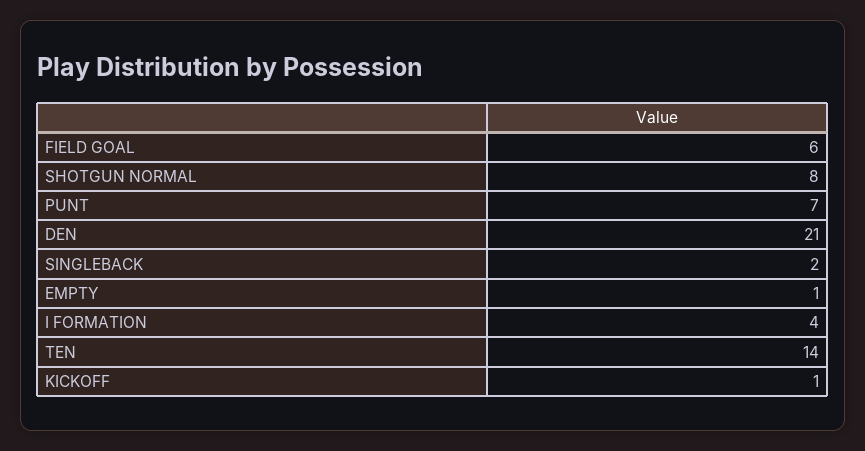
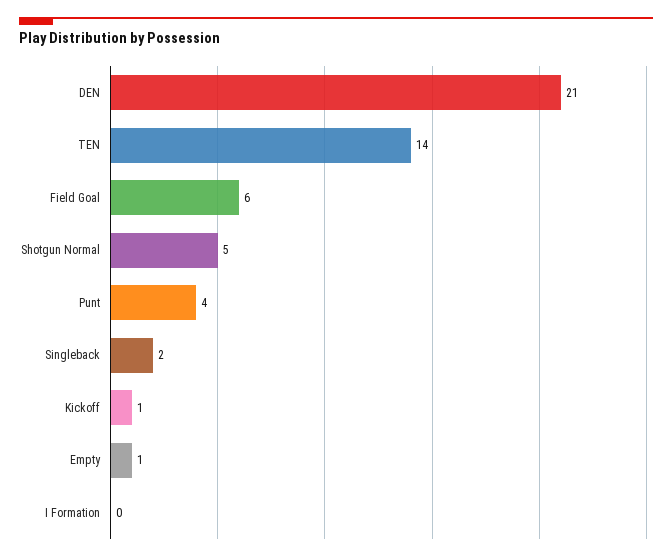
  {
    "FIELD GOAL": 6,
-   "SHOTGUN NORMAL": 8,
+   "SHOTGUN NORMAL": 5,
-   "PUNT": 7,
+   "PUNT": 4,
    "DEN": 21,
    "SINGLEBACK": 2,
    "EMPTY": 1,
-   "I FORMATION": 4,
+   "I FORMATION": 0,
    "TEN": 14,
    "KICKOFF": 1
  }

